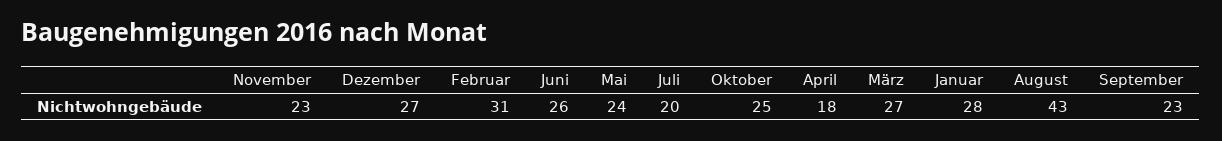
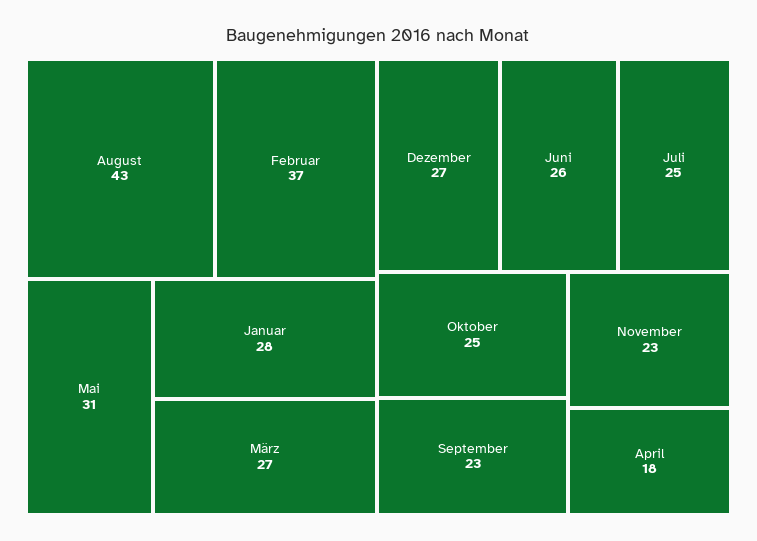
  {
    "November": 23,
    "Dezember": 27,
-   "Februar": 31,
+   "Februar": 37,
    "Juni": 26,
-   "Mai": 24,
+   "Mai": 31,
-   "Juli": 20,
+   "Juli": 25,
    "Oktober": 25,
    "April": 18,
    "März": 27,
    "Januar": 28,
    "August": 43,
    "September": 23
  }

